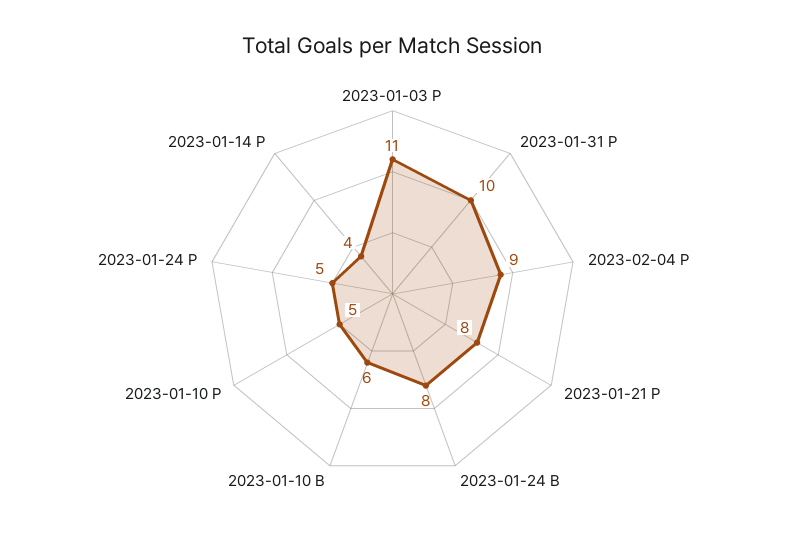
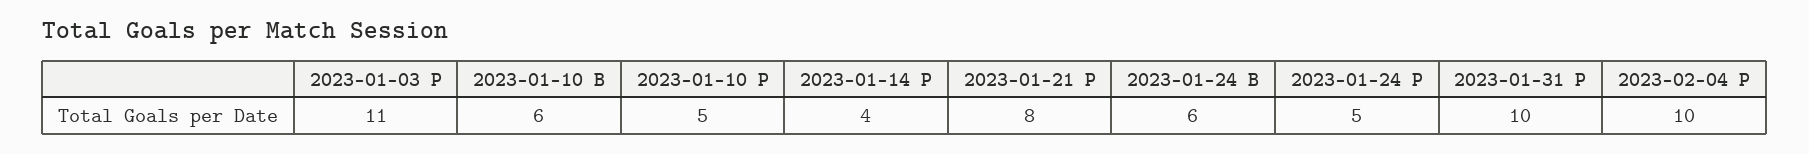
  {
    "2023-01-03 P": 11,
    "2023-01-31 P": 10,
-   "2023-02-04 P": 9,
+   "2023-02-04 P": 10,
    "2023-01-21 P": 8,
-   "2023-01-24 B": 8,
+   "2023-01-24 B": 6,
    "2023-01-10 B": 6,
    "2023-01-10 P": 5,
    "2023-01-24 P": 5,
    "2023-01-14 P": 4
  }

